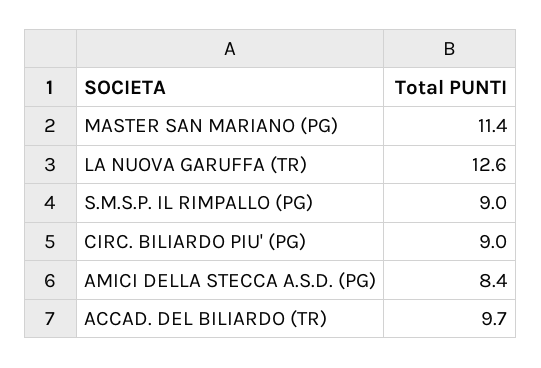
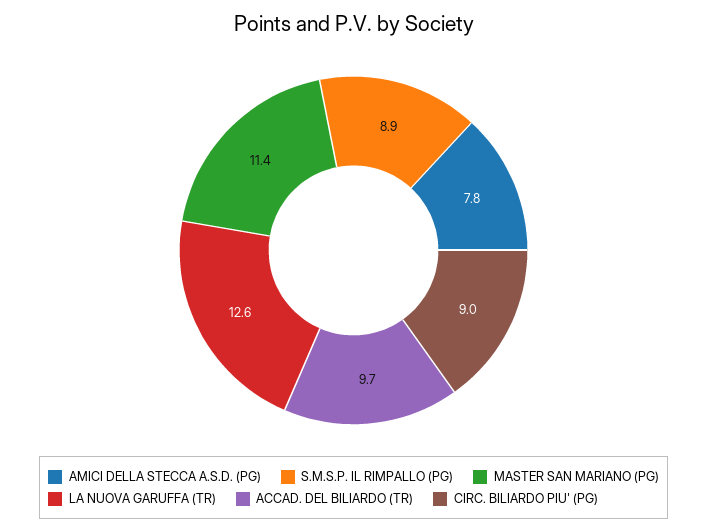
  {
    "MASTER SAN MARIANO (PG)": 11.4,
    "LA NUOVA GARUFFA (TR)": 12.6,
-   "S.M.S.P. IL RIMPALLO (PG)": 9,
+   "S.M.S.P. IL RIMPALLO (PG)": 8.9,
    "CIRC. BILIARDO PIU' (PG)": 9,
-   "AMICI DELLA STECCA A.S.D. (PG)": 8.4,
+   "AMICI DELLA STECCA A.S.D. (PG)": 7.8,
    "ACCAD. DEL BILIARDO (TR)": 9.7
  }

